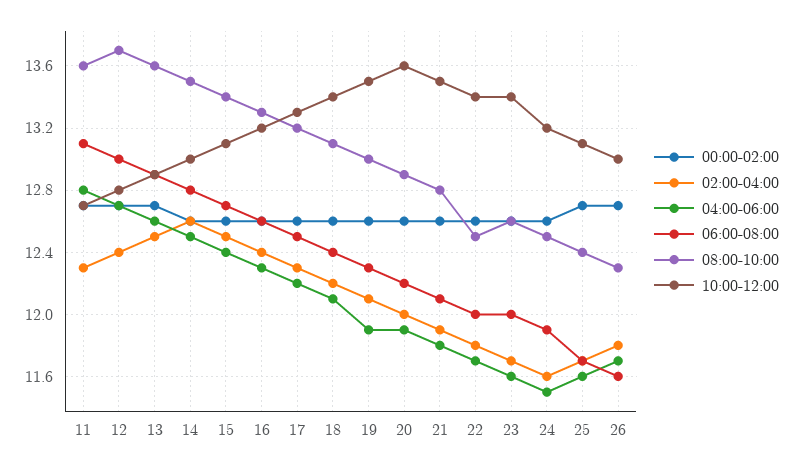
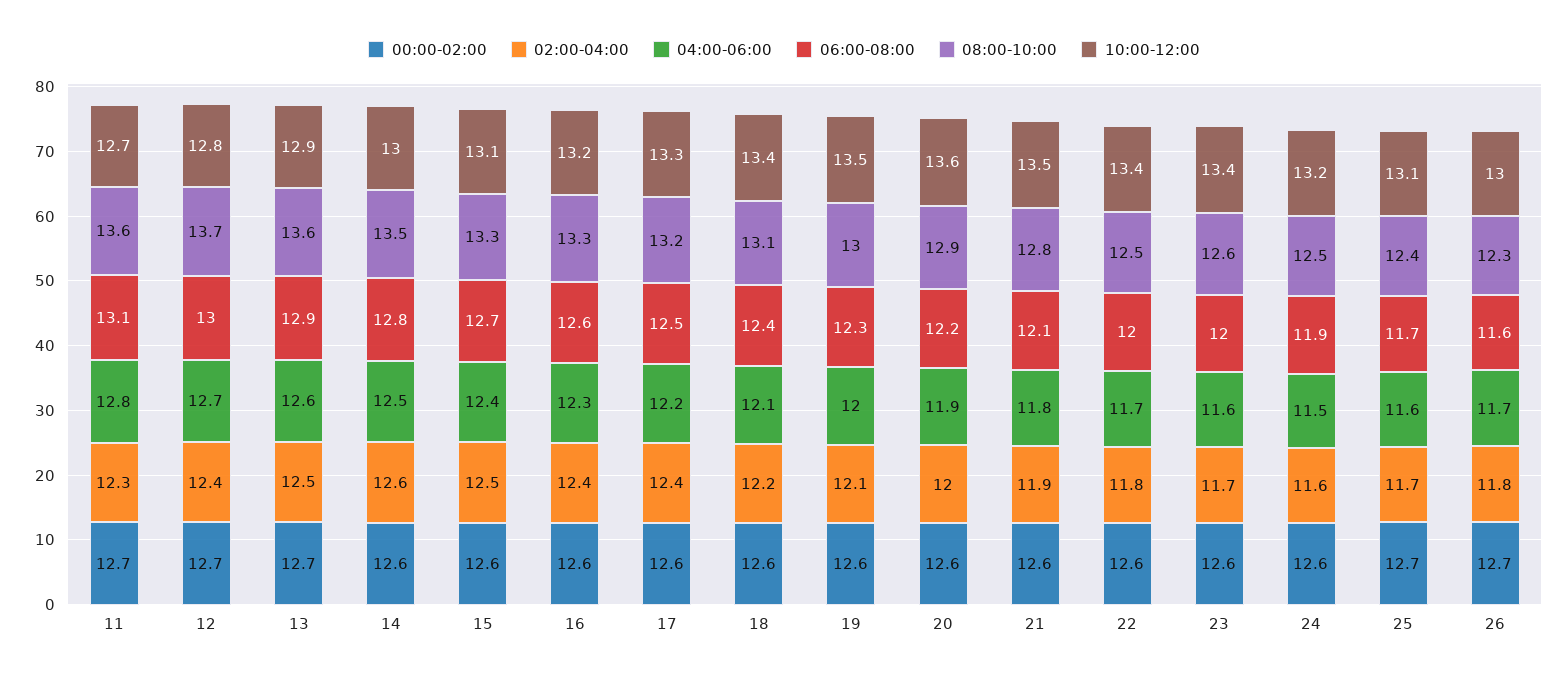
  {
    "00:00-02:00": {
      "11": 12.7,
      "12": 12.7,
      "13": 12.7,
      "14": 12.6,
      "15": 12.6,
      "16": 12.6,
      "17": 12.6,
      "18": 12.6,
      "19": 12.6,
      "20": 12.6,
      "21": 12.6,
      "22": 12.6,
      "23": 12.6,
      "24": 12.6,
      "25": 12.7,
      "26": 12.7
    },
    "02:00-04:00": {
      "11": 12.3,
      "12": 12.4,
      "13": 12.5,
      "14": 12.6,
      "15": 12.5,
      "16": 12.4,
-     "17": 12.3,
+     "17": 12.4,
      "18": 12.2,
      "19": 12.1,
      "20": 12,
      "21": 11.9,
      "22": 11.8,
      "23": 11.7,
      "24": 11.6,
      "25": 11.7,
      "26": 11.8
    },
    "04:00-06:00": {
      "11": 12.8,
      "12": 12.7,
      "13": 12.6,
      "14": 12.5,
      "15": 12.4,
      "16": 12.3,
      "17": 12.2,
      "18": 12.1,
-     "19": 11.9,
+     "19": 12,
      "20": 11.9,
      "21": 11.8,
      "22": 11.7,
      "23": 11.6,
      "24": 11.5,
      "25": 11.6,
      "26": 11.7
    },
    "06:00-08:00": {
      "11": 13.1,
      "12": 13,
      "13": 12.9,
      "14": 12.8,
      "15": 12.7,
      "16": 12.6,
      "17": 12.5,
      "18": 12.4,
      "19": 12.3,
      "20": 12.2,
      "21": 12.1,
      "22": 12,
      "23": 12,
      "24": 11.9,
      "25": 11.7,
      "26": 11.6
    },
    "08:00-10:00": {
      "11": 13.6,
      "12": 13.7,
      "13": 13.6,
      "14": 13.5,
-     "15": 13.4,
+     "15": 13.3,
      "16": 13.3,
      "17": 13.2,
      "18": 13.1,
      "19": 13,
      "20": 12.9,
      "21": 12.8,
      "22": 12.5,
      "23": 12.6,
      "24": 12.5,
      "25": 12.4,
      "26": 12.3
    },
    "10:00-12:00": {
      "11": 12.7,
      "12": 12.8,
      "13": 12.9,
      "14": 13,
      "15": 13.1,
      "16": 13.2,
      "17": 13.3,
      "18": 13.4,
      "19": 13.5,
      "20": 13.6,
      "21": 13.5,
      "22": 13.4,
      "23": 13.4,
      "24": 13.2,
      "25": 13.1,
      "26": 13
    }
  }

